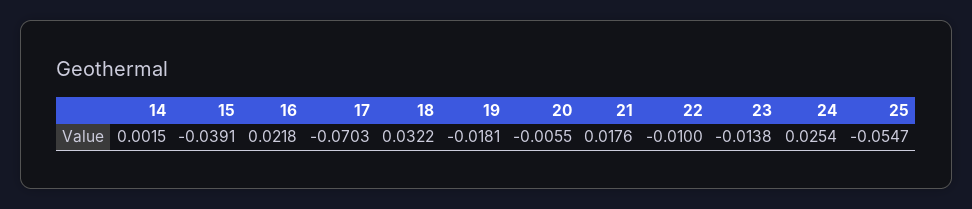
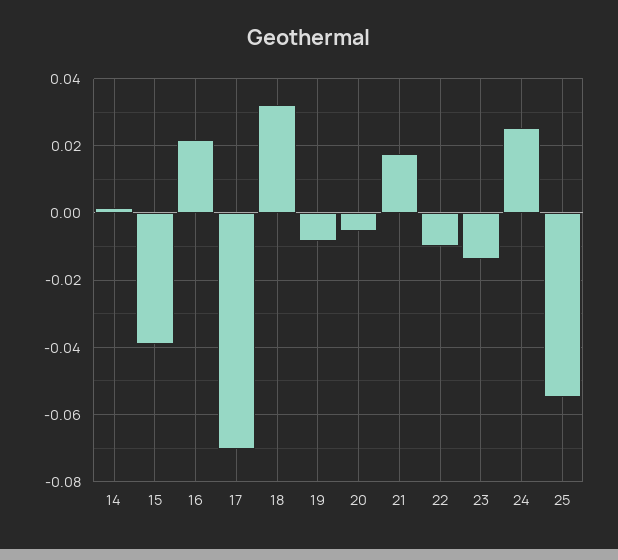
  {
    "14": 0.0015,
    "15": -0.0391,
    "16": 0.0218,
    "17": -0.0703,
    "18": 0.0322,
-   "19": -0.0181,
+   "19": -0.008,
    "20": -0.0055,
    "21": 0.0176,
    "22": -0.01,
    "23": -0.0138,
    "24": 0.0254,
    "25": -0.0547
  }

